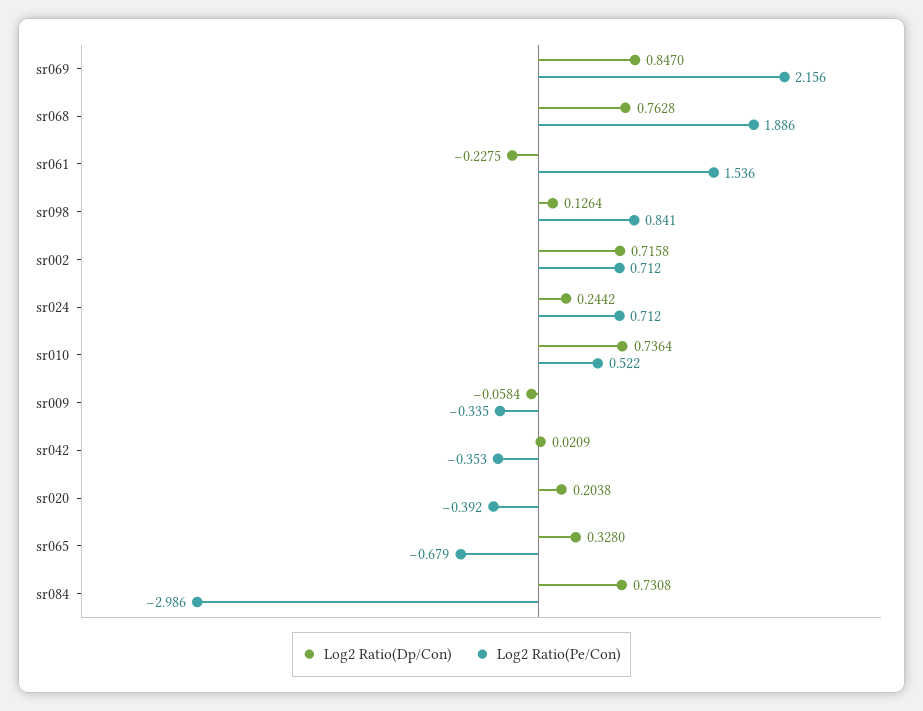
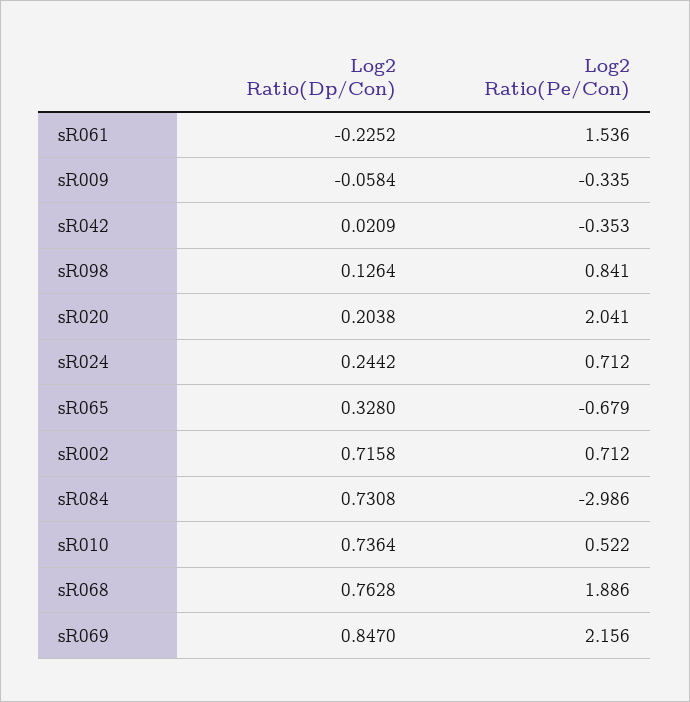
  {
    "Log2 Ratio(Dp/Con)": {
      "sr069": 0.847,
      "sr068": 0.7628,
-     "sr061": -0.2275,
+     "sr061": -0.2252,
      "sr098": 0.1264,
      "sr002": 0.7158,
      "sr024": 0.2442,
      "sr010": 0.7364,
      "sr009": -0.0584,
      "sr042": 0.0209,
      "sr020": 0.2038,
      "sr065": 0.328,
      "sr084": 0.7308
    },
    "Log2 Ratio(Pe/Con)": {
      "sr069": 2.156,
      "sr068": 1.886,
      "sr061": 1.536,
      "sr098": 0.841,
      "sr002": 0.712,
      "sr024": 0.712,
      "sr010": 0.522,
      "sr009": -0.335,
      "sr042": -0.353,
-     "sr020": -0.392,
+     "sr020": 2.041,
      "sr065": -0.679,
      "sr084": -2.986
    }
  }

